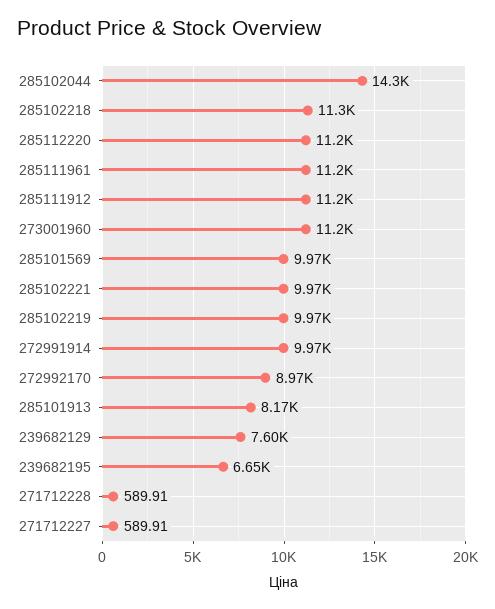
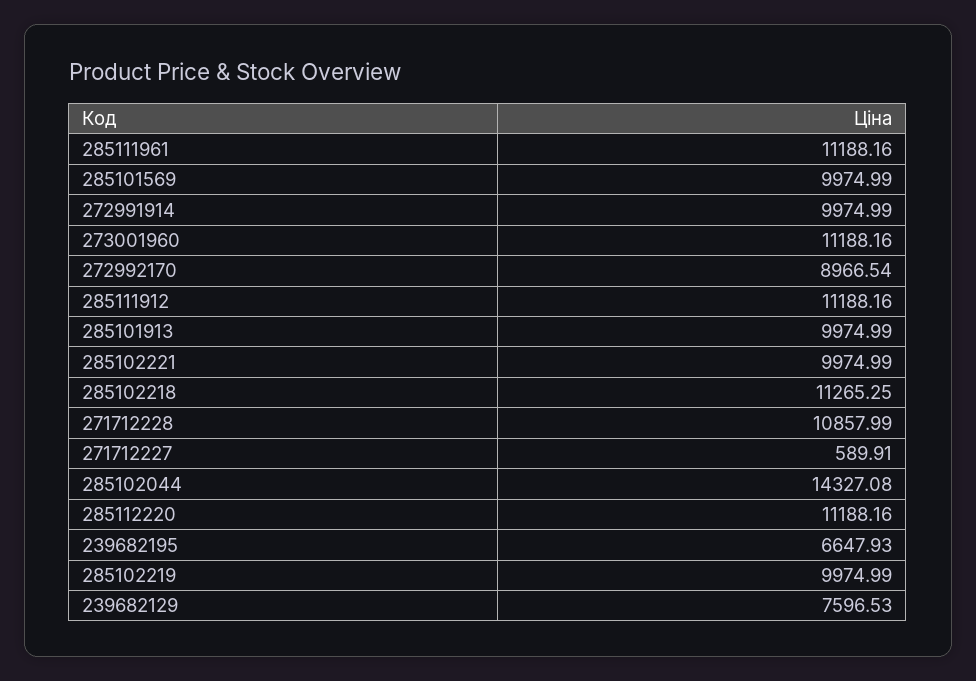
  {
    "285102044": 14327.08,
    "285102218": 11265.25,
    "285112220": 11188.16,
    "285111961": 11188.16,
    "285111912": 11188.16,
    "273001960": 11188.16,
    "285101569": 9974.99,
    "285102221": 9974.99,
    "285102219": 9974.99,
    "272991914": 9974.99,
    "272992170": 8966.54,
-   "285101913": 8170,
+   "285101913": 9974.99,
    "239682129": 7596.53,
    "239682195": 6647.93,
-   "271712228": 589.91,
+   "271712228": 10857.99,
    "271712227": 589.91
  }

